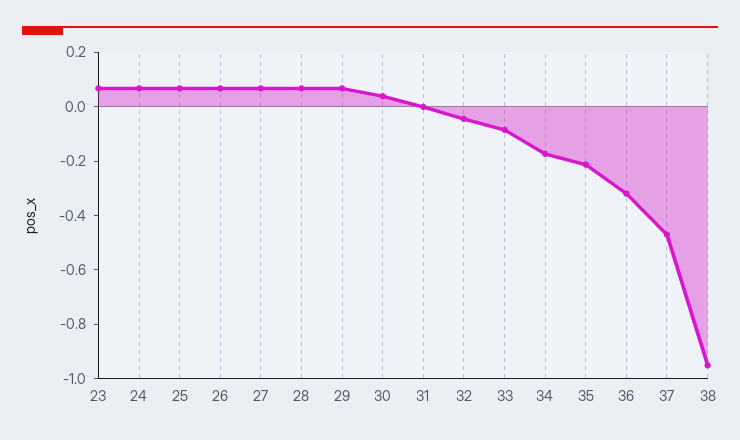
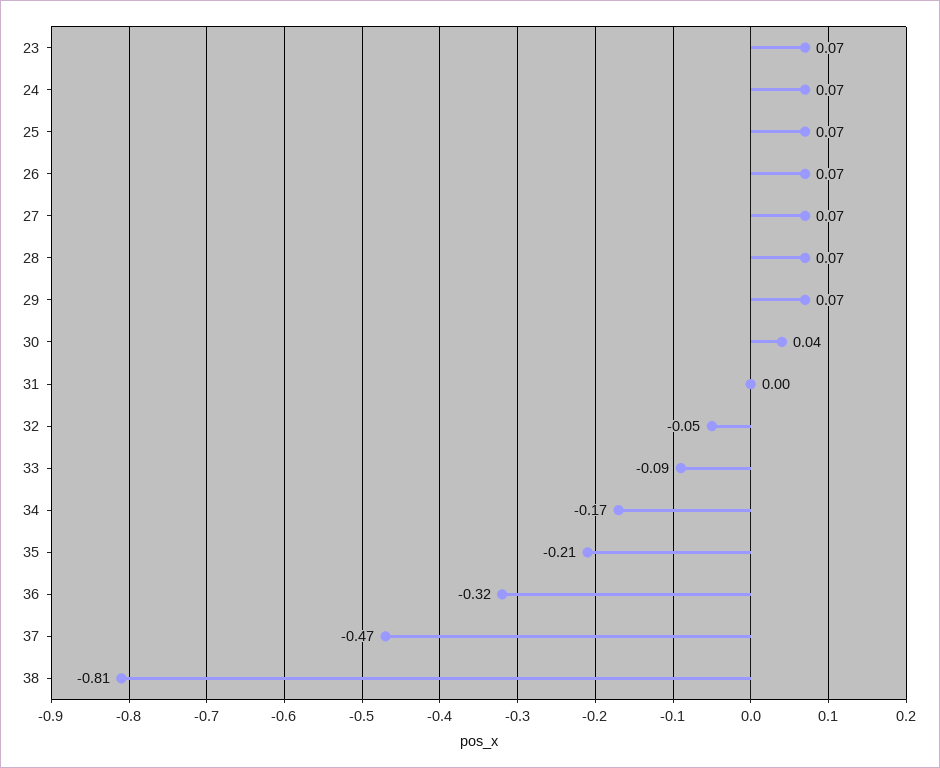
  {
    "23": 0.07,
    "24": 0.07,
    "25": 0.07,
    "26": 0.07,
    "27": 0.07,
    "28": 0.07,
    "29": 0.07,
    "30": 0.04,
    "31": 0,
    "32": -0.05,
    "33": -0.09,
    "34": -0.17,
    "35": -0.21,
    "36": -0.32,
    "37": -0.47,
-   "38": -0.95
+   "38": -0.81
  }

